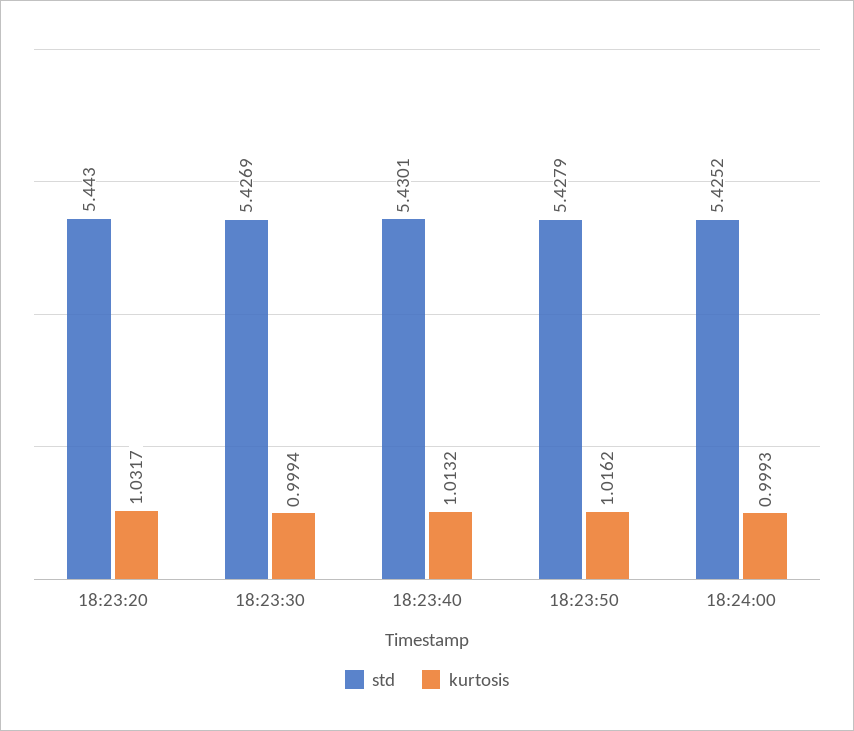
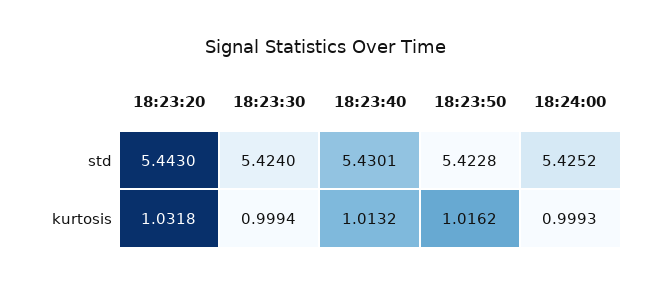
  {
    "std": {
      "18:23:20": 5.443,
-     "18:23:30": 5.4269,
+     "18:23:30": 5.424,
      "18:23:40": 5.4301,
-     "18:23:50": 5.4279,
+     "18:23:50": 5.4228,
      "18:24:00": 5.4252
    },
    "kurtosis": {
-     "18:23:20": 1.0317,
+     "18:23:20": 1.0318,
      "18:23:30": 0.9994,
      "18:23:40": 1.0132,
      "18:23:50": 1.0162,
      "18:24:00": 0.9993
    }
  }

